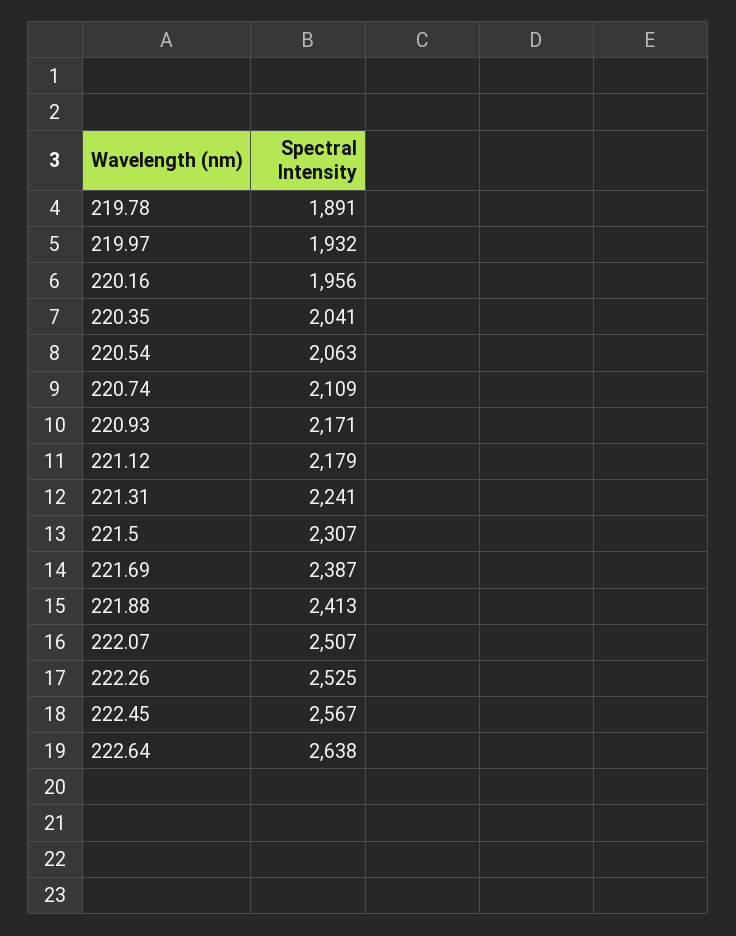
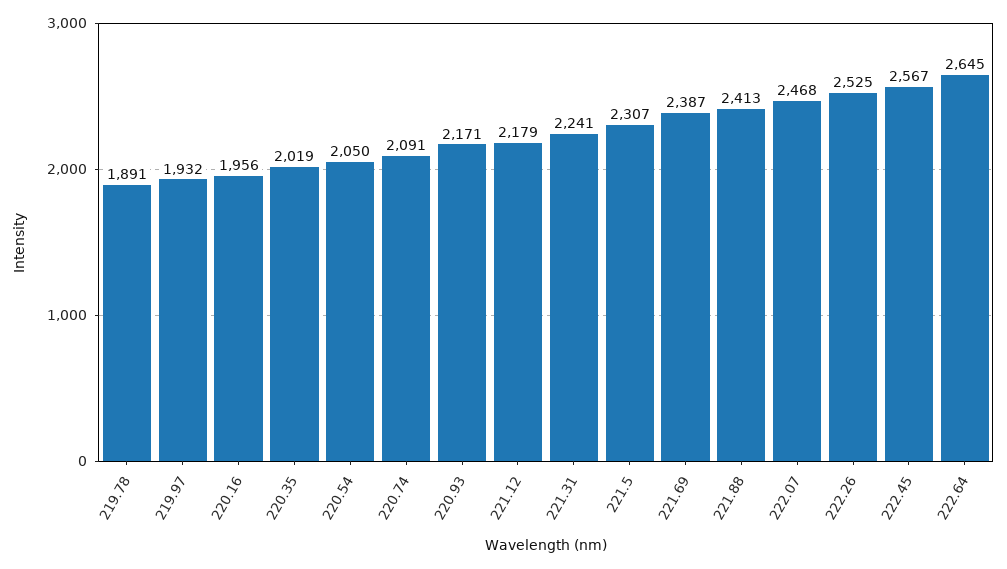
  {
    "219.78": 1891,
    "219.97": 1932,
    "220.16": 1956,
-   "220.35": 2041,
+   "220.35": 2019,
-   "220.54": 2063,
+   "220.54": 2050,
-   "220.74": 2109,
+   "220.74": 2091,
    "220.93": 2171,
    "221.12": 2179,
    "221.31": 2241,
    "221.5": 2307,
    "221.69": 2387,
    "221.88": 2413,
-   "222.07": 2507,
+   "222.07": 2468,
    "222.26": 2525,
    "222.45": 2567,
-   "222.64": 2638
+   "222.64": 2645
  }

